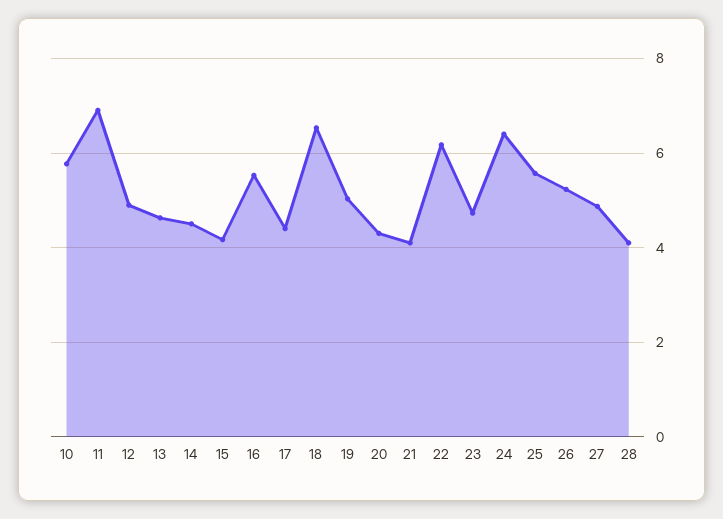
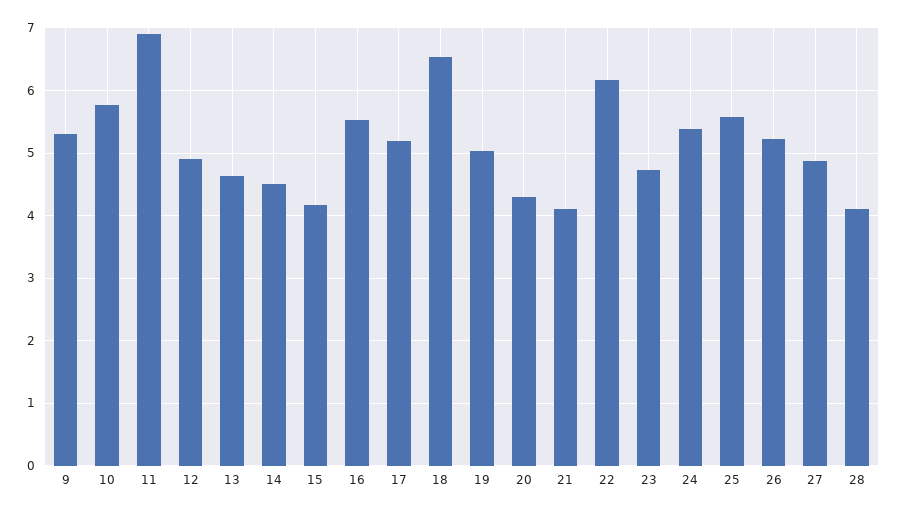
  {
    "10": 5.8,
    "11": 6.9,
    "12": 4.9,
    "13": 4.6,
    "14": 4.5,
    "15": 4.2,
    "16": 5.5,
-   "17": 4.4,
+   "17": 5.2,
    "18": 6.5,
    "19": 5,
    "20": 4.3,
    "21": 4.1,
    "22": 6.2,
    "23": 4.7,
-   "24": 6.4,
+   "24": 5.4,
    "25": 5.6,
    "26": 5.2,
    "27": 4.9,
-   "28": 4.1
+   "28": 4.1,
+   "9": 5.3
  }

